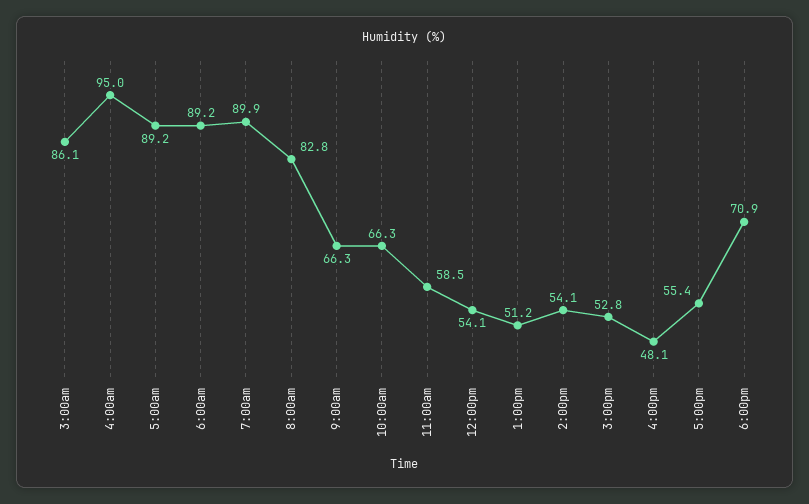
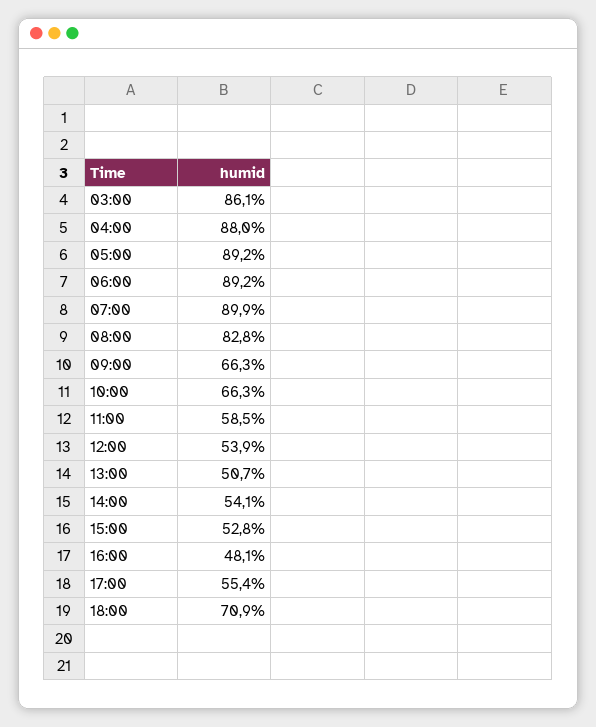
  {
    "3:00am": 86.1,
-   "4:00am": 95,
+   "4:00am": 88,
    "5:00am": 89.2,
    "6:00am": 89.2,
    "7:00am": 89.9,
    "8:00am": 82.8,
    "9:00am": 66.3,
    "10:00am": 66.3,
    "11:00am": 58.5,
-   "12:00pm": 54.1,
+   "12:00pm": 53.9,
-   "1:00pm": 51.2,
+   "1:00pm": 50.7,
    "2:00pm": 54.1,
    "3:00pm": 52.8,
    "4:00pm": 48.1,
    "5:00pm": 55.4,
    "6:00pm": 70.9
  }

